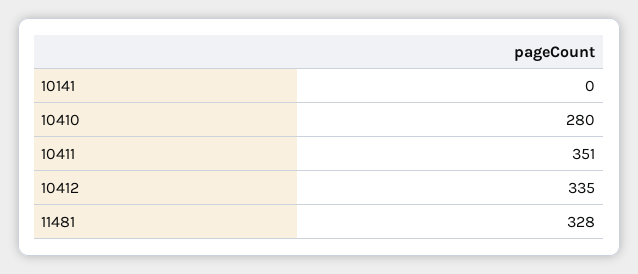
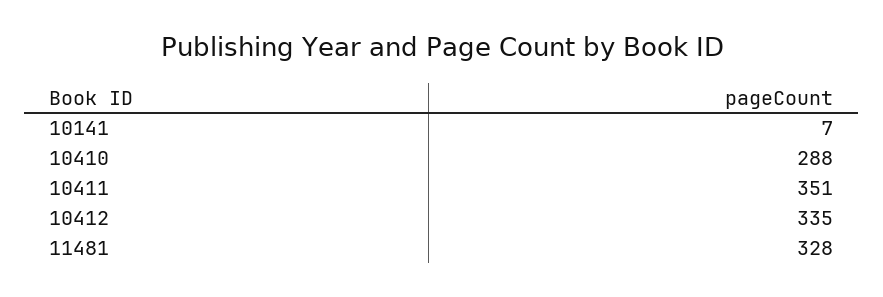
  {
-   "10141": 0,
+   "10141": 7,
-   "10410": 280,
+   "10410": 288,
    "10411": 351,
    "10412": 335,
    "11481": 328
  }

